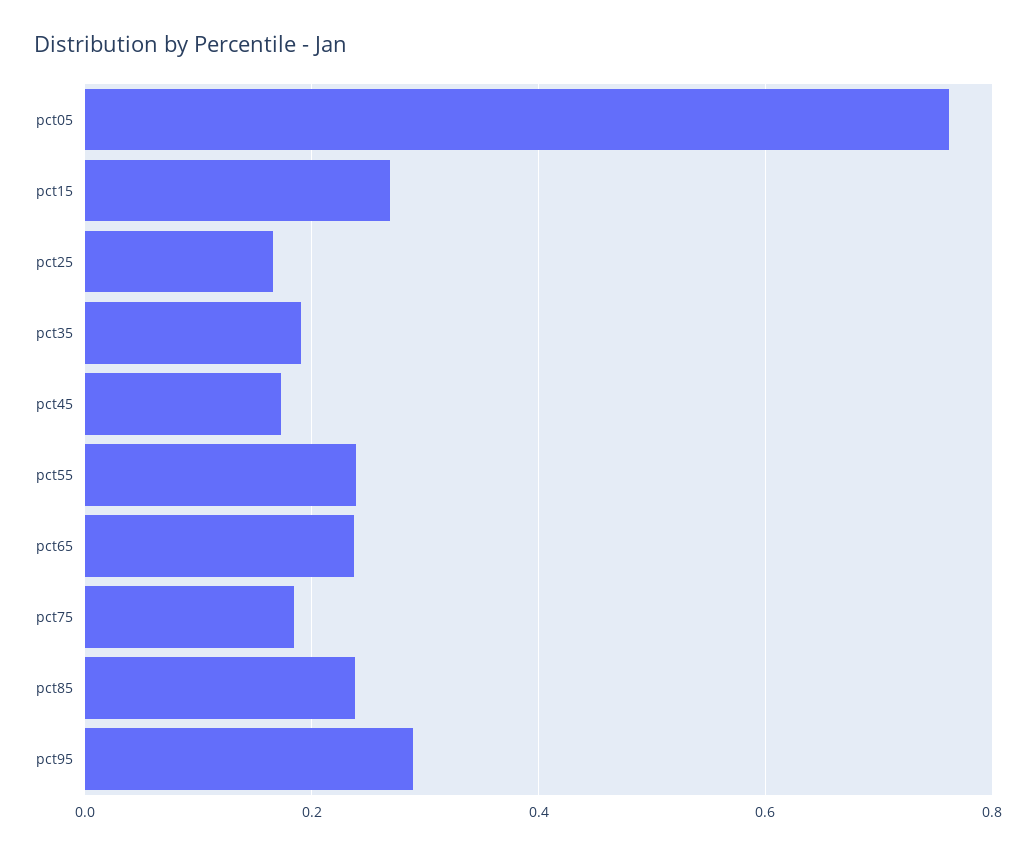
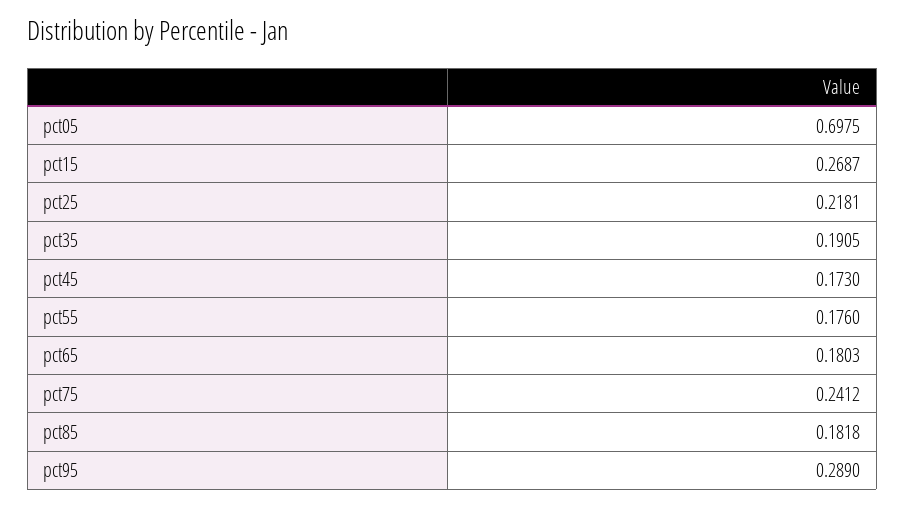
  {
-   "pct05": 0.76,
+   "pct05": 0.6975,
    "pct15": 0.2687,
-   "pct25": 0.16,
+   "pct25": 0.2181,
    "pct35": 0.1905,
    "pct45": 0.173,
-   "pct55": 0.24,
+   "pct55": 0.176,
-   "pct65": 0.24,
+   "pct65": 0.1803,
-   "pct75": 0.18,
+   "pct75": 0.2412,
-   "pct85": 0.24,
+   "pct85": 0.1818,
    "pct95": 0.289
  }

